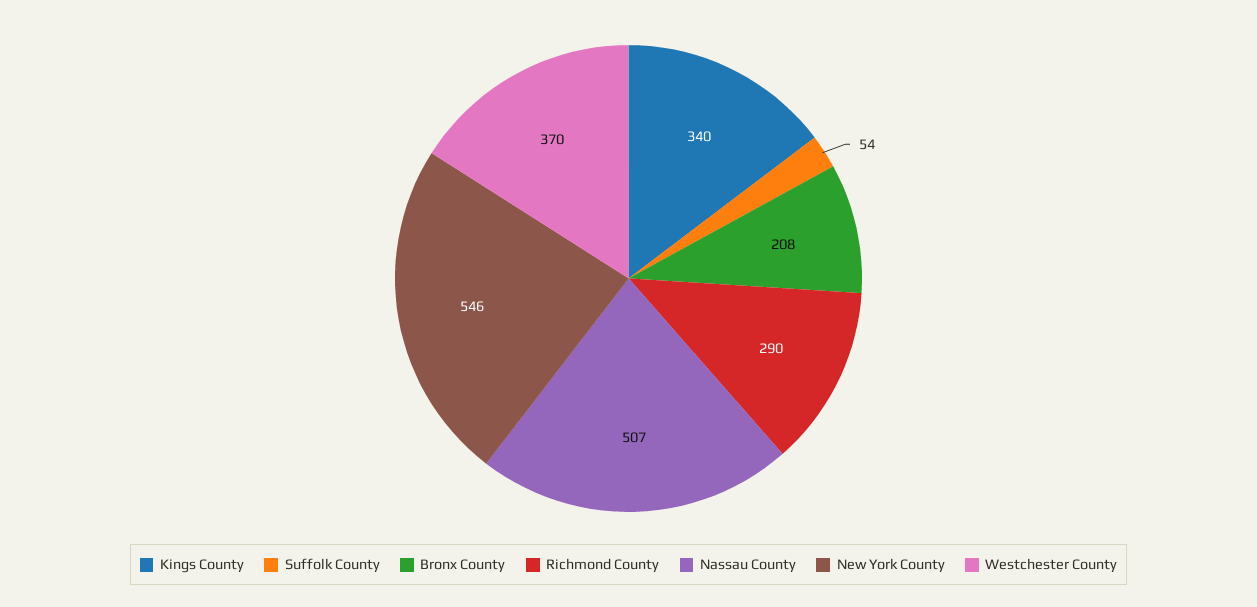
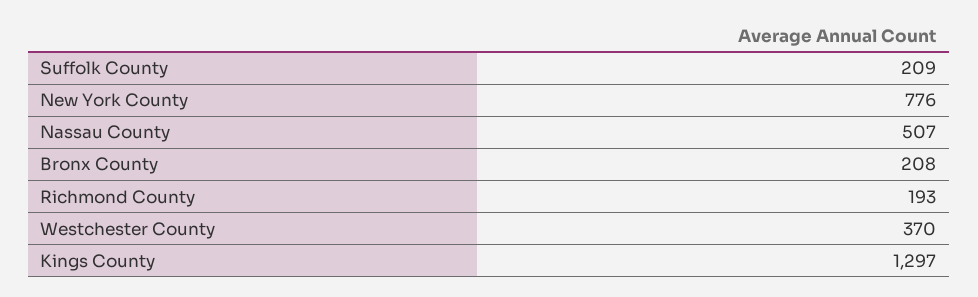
  {
-   "Kings County": 340,
+   "Kings County": 1297,
-   "Suffolk County": 54,
+   "Suffolk County": 209,
    "Bronx County": 208,
-   "Richmond County": 290,
+   "Richmond County": 193,
    "Nassau County": 507,
-   "New York County": 546,
+   "New York County": 776,
    "Westchester County": 370
  }

